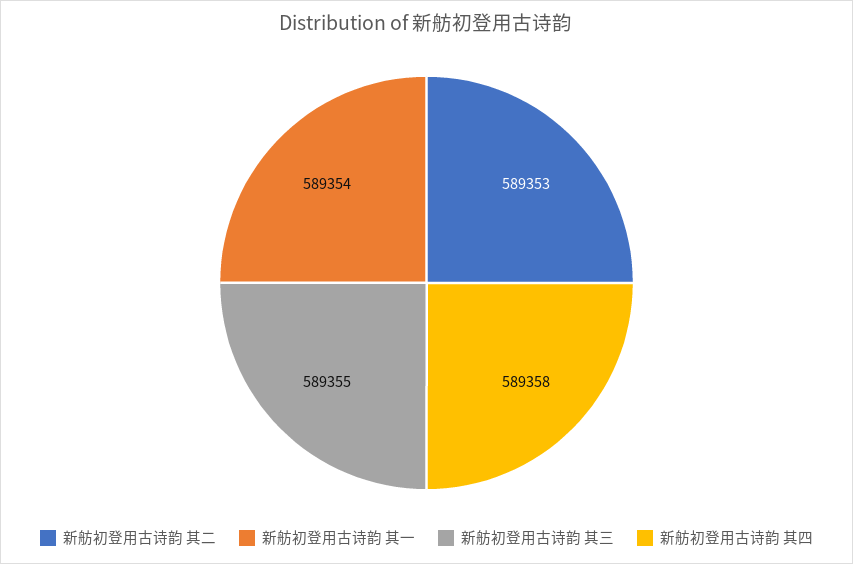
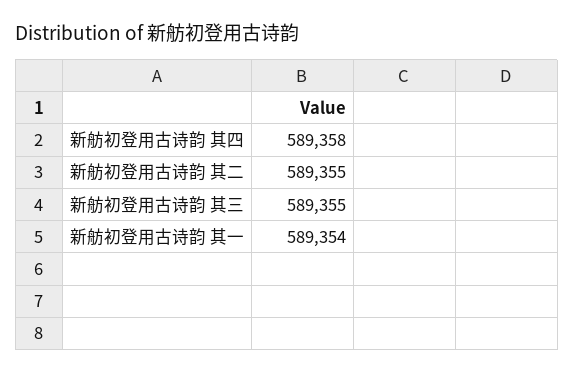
  {
-   "新舫初登用古诗韵 其二": 589353,
+   "新舫初登用古诗韵 其二": 589355,
    "新舫初登用古诗韵 其一": 589354,
    "新舫初登用古诗韵 其三": 589355,
    "新舫初登用古诗韵 其四": 589358
  }

